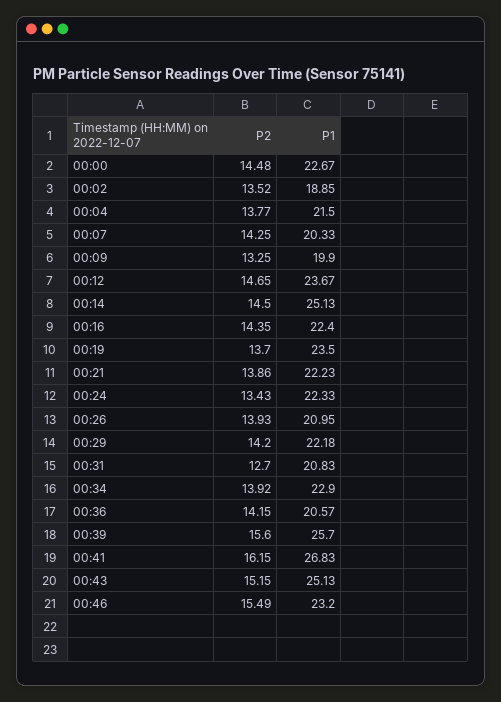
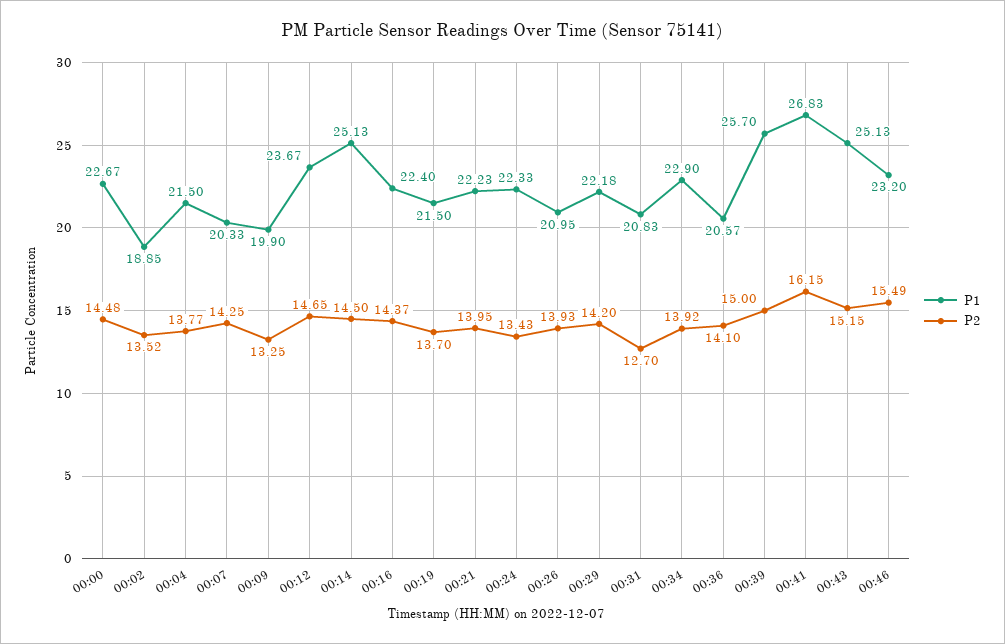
  {
    "P2": {
      "00:00": 14.48,
      "00:02": 13.52,
      "00:04": 13.77,
      "00:07": 14.25,
      "00:09": 13.25,
      "00:12": 14.65,
      "00:14": 14.5,
-     "00:16": 14.35,
+     "00:16": 14.37,
      "00:19": 13.7,
-     "00:21": 13.86,
+     "00:21": 13.95,
      "00:24": 13.43,
      "00:26": 13.93,
      "00:29": 14.2,
      "00:31": 12.7,
      "00:34": 13.92,
-     "00:36": 14.15,
+     "00:36": 14.1,
-     "00:39": 15.6,
+     "00:39": 15,
      "00:41": 16.15,
      "00:43": 15.15,
      "00:46": 15.49
    },
    "P1": {
      "00:00": 22.67,
      "00:02": 18.85,
      "00:04": 21.5,
      "00:07": 20.33,
      "00:09": 19.9,
      "00:12": 23.67,
      "00:14": 25.13,
      "00:16": 22.4,
-     "00:19": 23.5,
+     "00:19": 21.5,
      "00:21": 22.23,
      "00:24": 22.33,
      "00:26": 20.95,
      "00:29": 22.18,
      "00:31": 20.83,
      "00:34": 22.9,
      "00:36": 20.57,
      "00:39": 25.7,
      "00:41": 26.83,
      "00:43": 25.13,
      "00:46": 23.2
    }
  }

